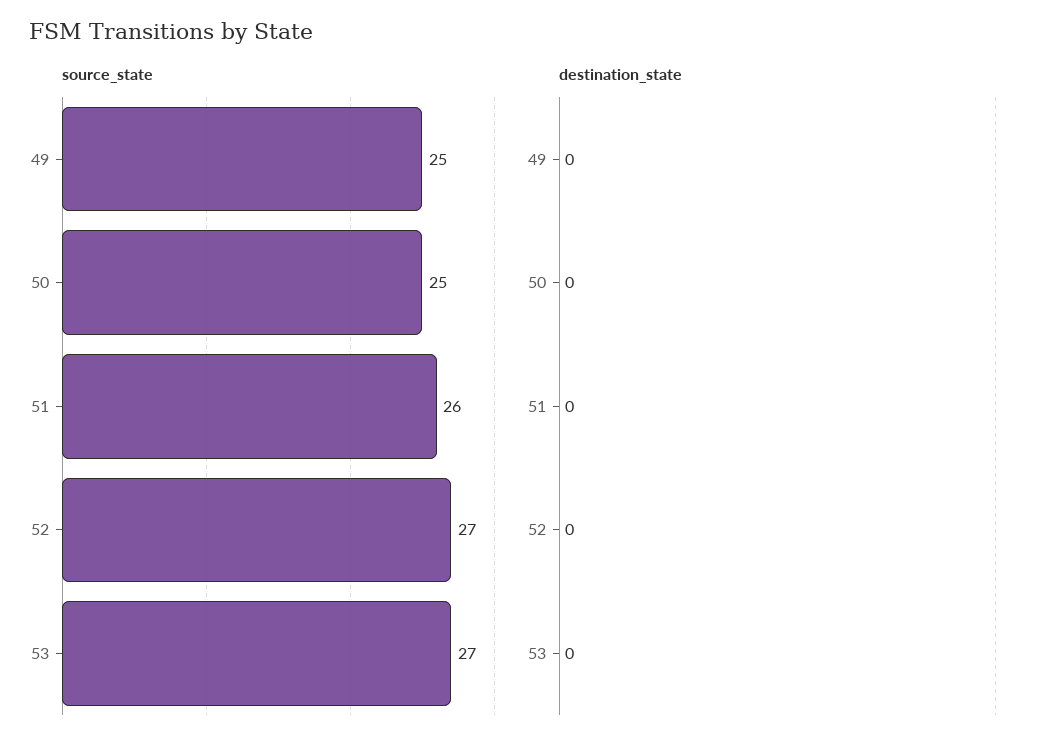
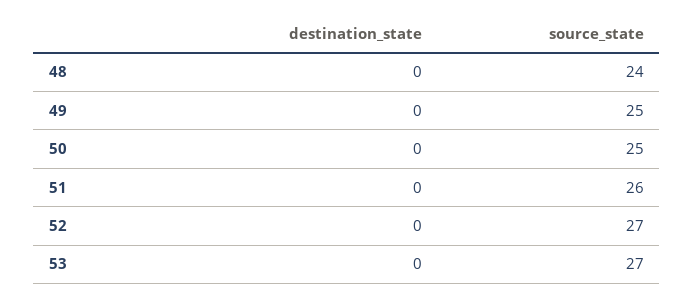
  {
    "source_state": {
      "49": 25,
      "50": 25,
      "51": 26,
      "52": 27,
-     "53": 27
+     "53": 27,
+     "48": 24
    },
    "destination_state": {
      "49": 0,
      "50": 0,
      "51": 0,
      "52": 0,
-     "53": 0
+     "53": 0,
+     "48": 0
    }
  }

